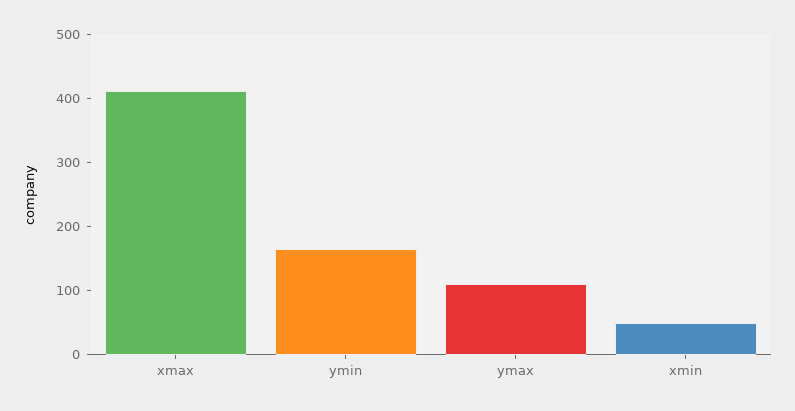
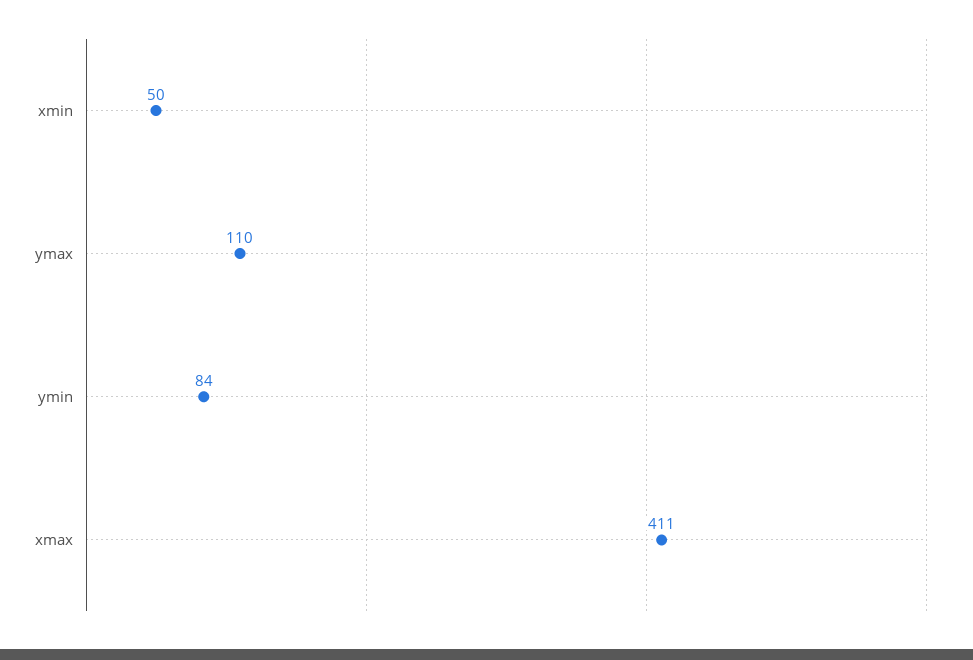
  {
    "xmax": 411,
-   "ymin": 160,
+   "ymin": 84,
    "ymax": 110,
    "xmin": 50
  }

